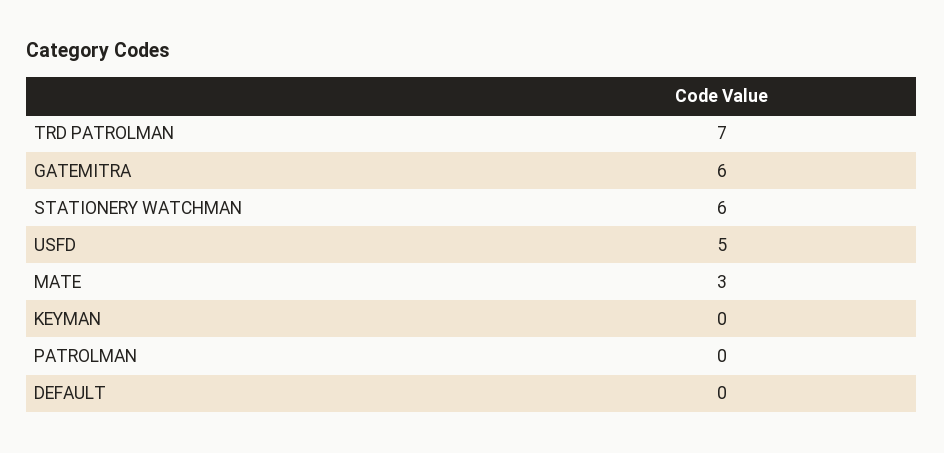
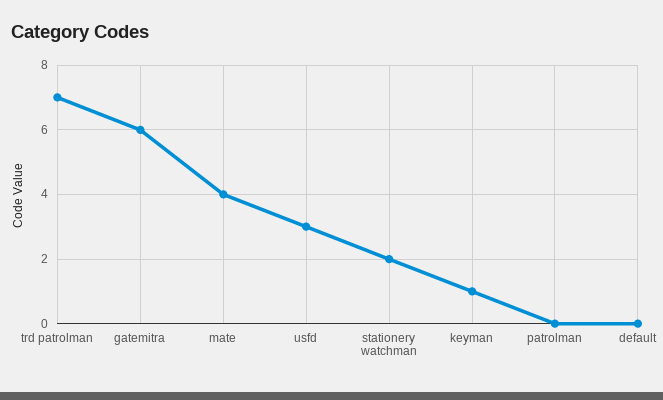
  {
    "TRD PATROLMAN": 7,
    "GATEMITRA": 6,
-   "STATIONERY WATCHMAN": 6,
+   "STATIONERY WATCHMAN": 2,
-   "USFD": 5,
+   "USFD": 3,
-   "MATE": 3,
+   "MATE": 4,
-   "KEYMAN": 0,
+   "KEYMAN": 1,
    "PATROLMAN": 0,
    "DEFAULT": 0
  }

